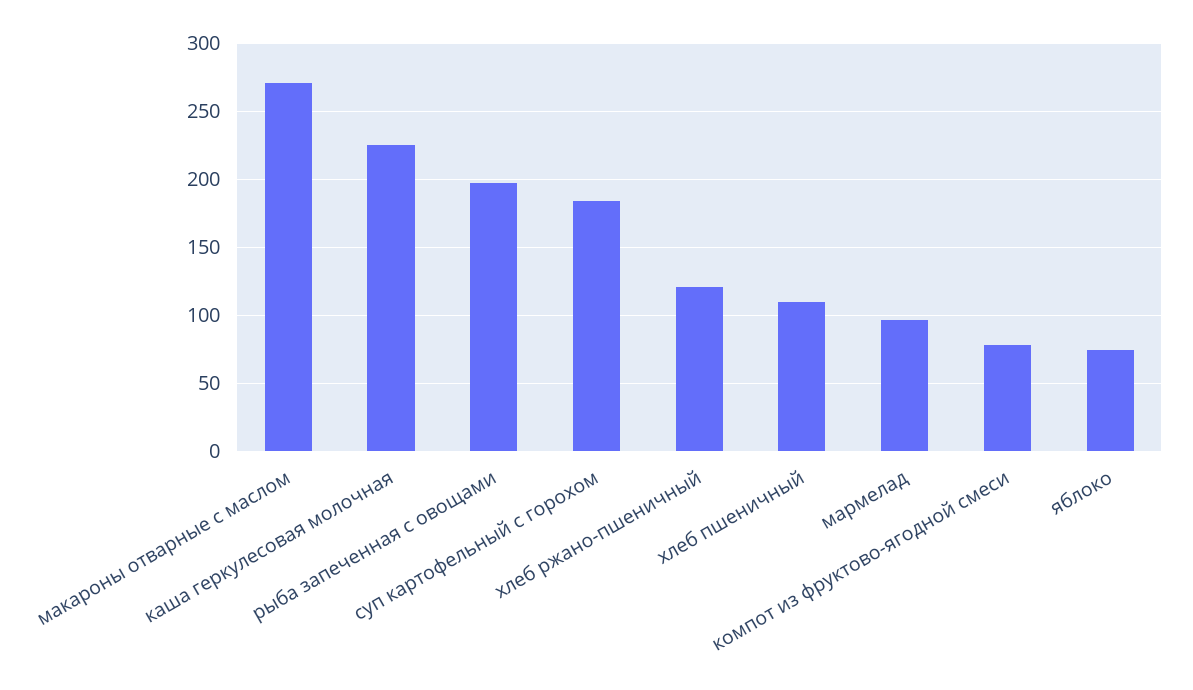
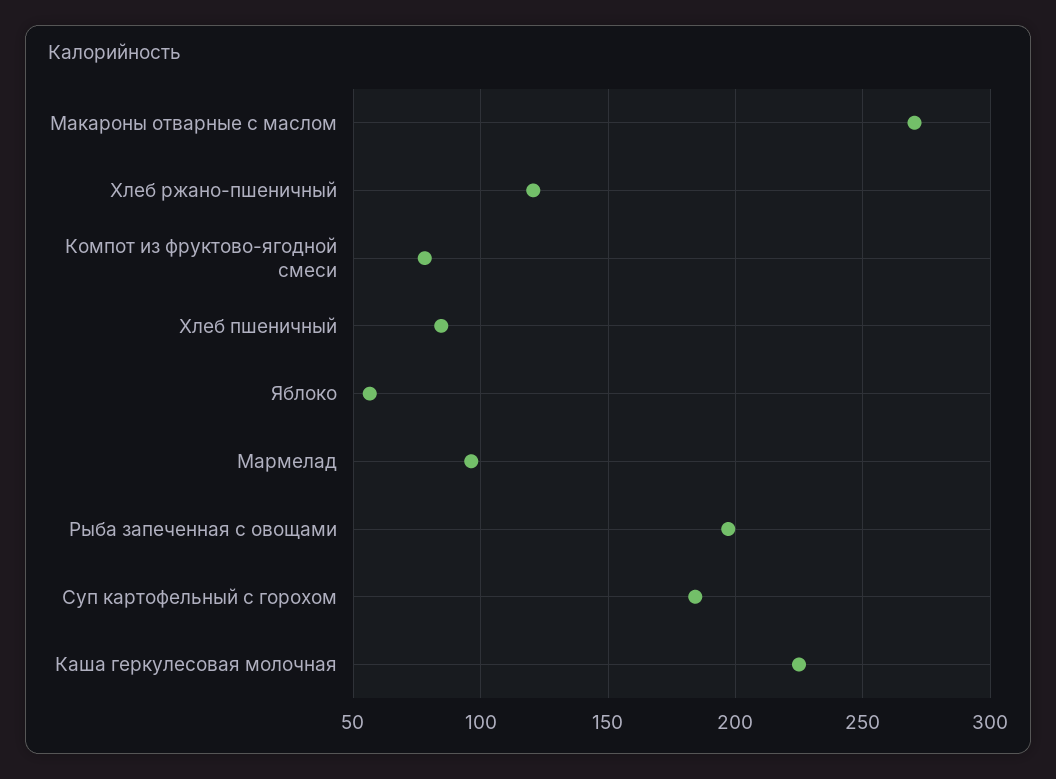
  {
    "макароны отварные с маслом": 270,
    "каша геркулесовая молочная": 225,
    "рыба запеченная с овощами": 195,
    "суп картофельный с горохом": 185,
    "хлеб ржано-пшеничный": 120,
-   "хлеб пшеничный": 110,
+   "хлеб пшеничный": 85,
    "мармелад": 95,
    "компот из фруктово-ягодной смеси": 80,
-   "яблоко": 75
+   "яблоко": 55
  }

